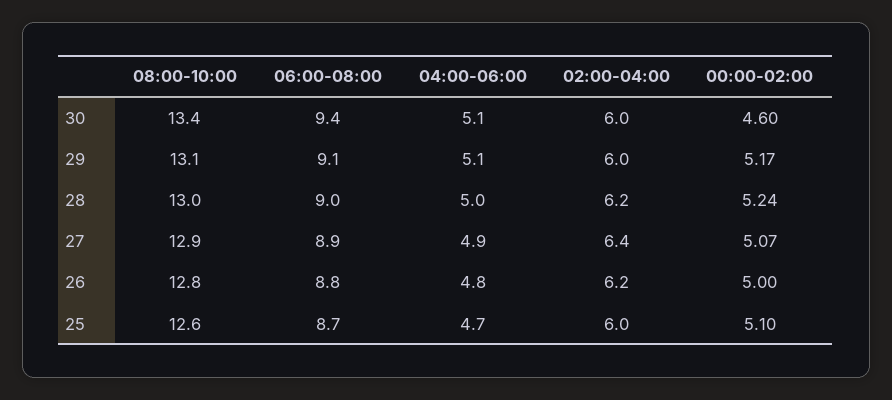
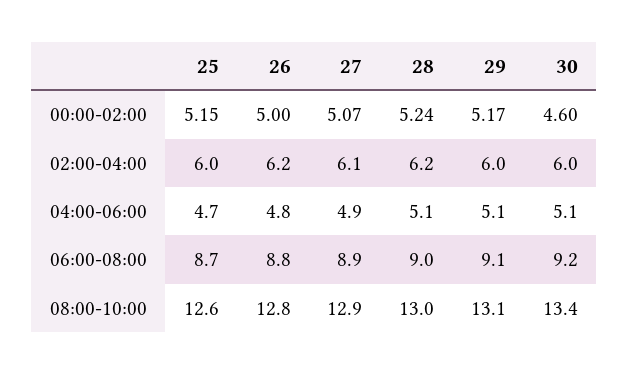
  {
    "08:00-10:00": {
      "30": 13.4,
      "29": 13.1,
      "28": 13,
      "27": 12.9,
      "26": 12.8,
      "25": 12.6
    },
    "06:00-08:00": {
-     "30": 9.4,
+     "30": 9.2,
      "29": 9.1,
      "28": 9,
      "27": 8.9,
      "26": 8.8,
      "25": 8.7
    },
    "04:00-06:00": {
      "30": 5.1,
      "29": 5.1,
-     "28": 5,
+     "28": 5.1,
      "27": 4.9,
      "26": 4.8,
      "25": 4.7
    },
    "02:00-04:00": {
      "30": 6,
      "29": 6,
      "28": 6.2,
-     "27": 6.4,
+     "27": 6.1,
      "26": 6.2,
      "25": 6
    },
    "00:00-02:00": {
      "30": 4.6,
      "29": 5.17,
      "28": 5.24,
      "27": 5.07,
      "26": 5,
-     "25": 5.1
+     "25": 5.15
    }
  }

